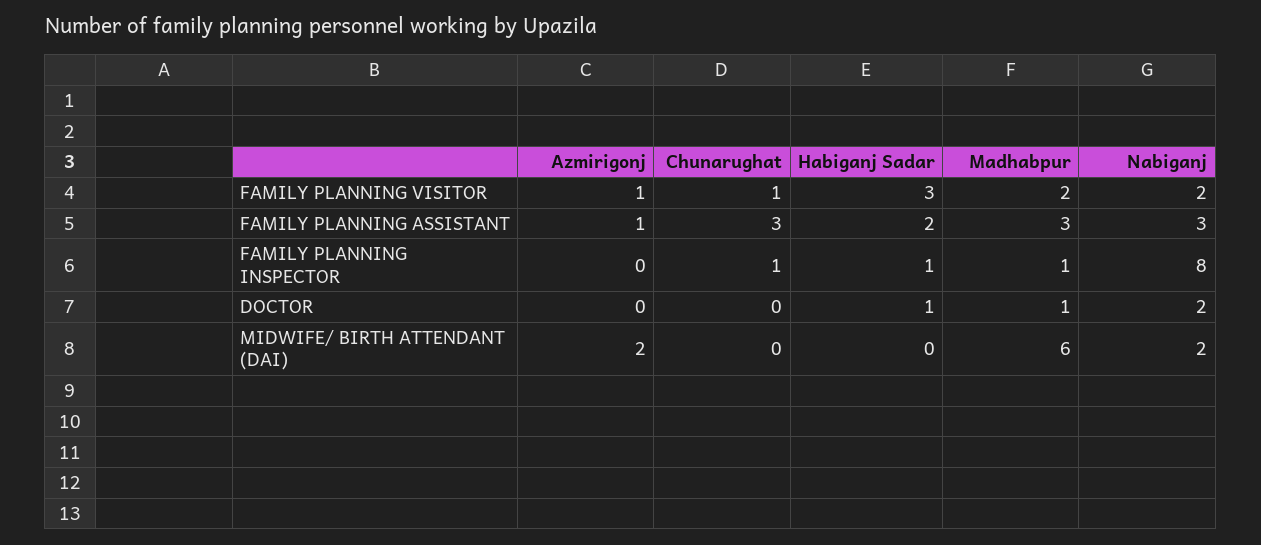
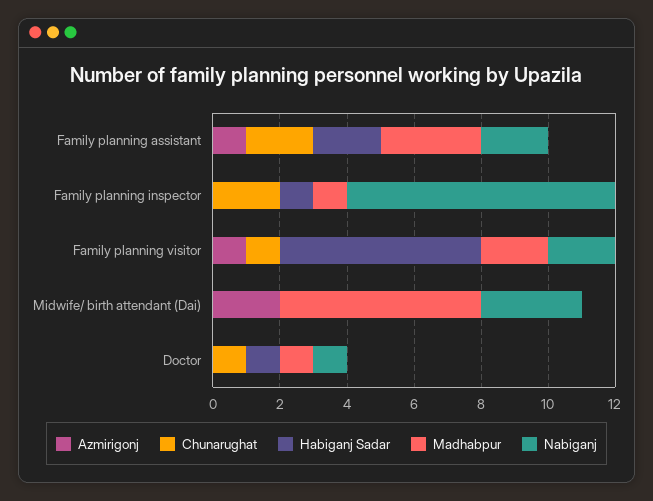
  {
    "Azmirigonj": {
      "FAMILY PLANNING VISITOR": 1,
      "FAMILY PLANNING ASSISTANT": 1,
      "FAMILY PLANNING INSPECTOR": 0,
      "DOCTOR": 0,
      "MIDWIFE/ BIRTH ATTENDANT (DAI)": 2
    },
    "Chunarughat": {
      "FAMILY PLANNING VISITOR": 1,
-     "FAMILY PLANNING ASSISTANT": 3,
+     "FAMILY PLANNING ASSISTANT": 2,
-     "FAMILY PLANNING INSPECTOR": 1,
+     "FAMILY PLANNING INSPECTOR": 2,
-     "DOCTOR": 0,
+     "DOCTOR": 1,
      "MIDWIFE/ BIRTH ATTENDANT (DAI)": 0
    },
    "Habiganj Sadar": {
-     "FAMILY PLANNING VISITOR": 3,
+     "FAMILY PLANNING VISITOR": 6,
      "FAMILY PLANNING ASSISTANT": 2,
      "FAMILY PLANNING INSPECTOR": 1,
      "DOCTOR": 1,
      "MIDWIFE/ BIRTH ATTENDANT (DAI)": 0
    },
    "Madhabpur": {
      "FAMILY PLANNING VISITOR": 2,
      "FAMILY PLANNING ASSISTANT": 3,
      "FAMILY PLANNING INSPECTOR": 1,
      "DOCTOR": 1,
      "MIDWIFE/ BIRTH ATTENDANT (DAI)": 6
    },
    "Nabiganj": {
      "FAMILY PLANNING VISITOR": 2,
-     "FAMILY PLANNING ASSISTANT": 3,
+     "FAMILY PLANNING ASSISTANT": 2,
      "FAMILY PLANNING INSPECTOR": 8,
-     "DOCTOR": 2,
+     "DOCTOR": 1,
-     "MIDWIFE/ BIRTH ATTENDANT (DAI)": 2
+     "MIDWIFE/ BIRTH ATTENDANT (DAI)": 3
    }
  }

